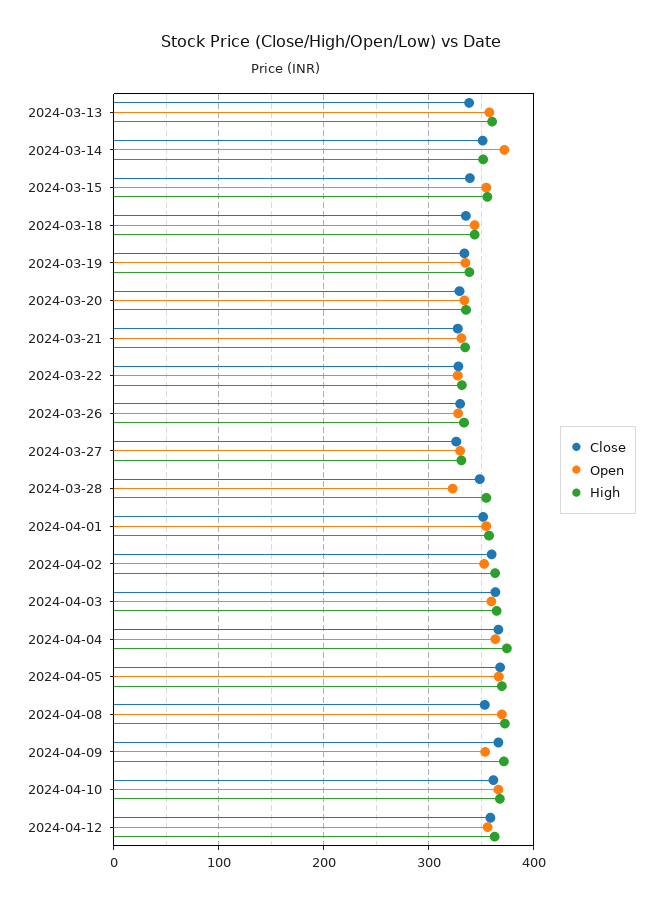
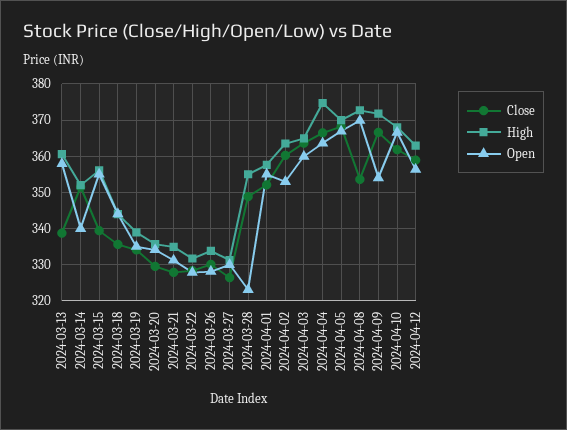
  {
    "Close": {
      "2024-03-13": 338,
      "2024-03-14": 352,
      "2024-03-15": 340,
      "2024-03-18": 336,
      "2024-03-19": 334,
      "2024-03-20": 330,
      "2024-03-21": 328,
      "2024-03-22": 328,
      "2024-03-26": 330,
      "2024-03-27": 326,
      "2024-03-28": 348,
      "2024-04-01": 352,
      "2024-04-02": 360,
      "2024-04-03": 364,
      "2024-04-04": 366,
      "2024-04-05": 368,
      "2024-04-08": 354,
      "2024-04-09": 366,
      "2024-04-10": 362,
      "2024-04-12": 358
    },
    "Open": {
      "2024-03-13": 358,
-     "2024-03-14": 370,
+     "2024-03-14": 340,
      "2024-03-15": 356,
      "2024-03-18": 344,
      "2024-03-19": 336,
      "2024-03-20": 334,
      "2024-03-21": 332,
      "2024-03-22": 328,
      "2024-03-26": 328,
      "2024-03-27": 330,
      "2024-03-28": 324,
      "2024-04-01": 356,
      "2024-04-02": 352,
      "2024-04-03": 360,
      "2024-04-04": 364,
      "2024-04-05": 366,
      "2024-04-08": 370,
      "2024-04-09": 354,
      "2024-04-10": 366,
      "2024-04-12": 356
    },
    "High": {
      "2024-03-13": 360,
      "2024-03-14": 352,
      "2024-03-15": 356,
      "2024-03-18": 344,
      "2024-03-19": 338,
      "2024-03-20": 336,
      "2024-03-21": 334,
      "2024-03-22": 332,
      "2024-03-26": 334,
      "2024-03-27": 332,
      "2024-03-28": 356,
      "2024-04-01": 358,
      "2024-04-02": 364,
      "2024-04-03": 364,
      "2024-04-04": 374,
      "2024-04-05": 370,
      "2024-04-08": 372,
      "2024-04-09": 372,
      "2024-04-10": 368,
      "2024-04-12": 362
    }
  }

